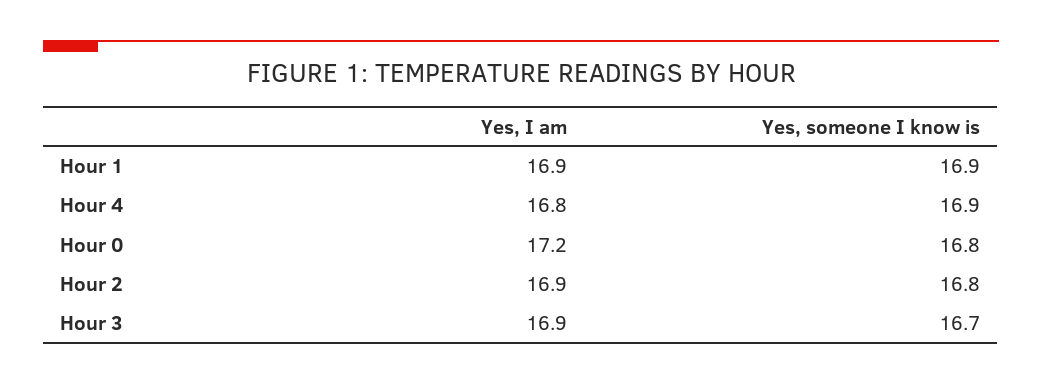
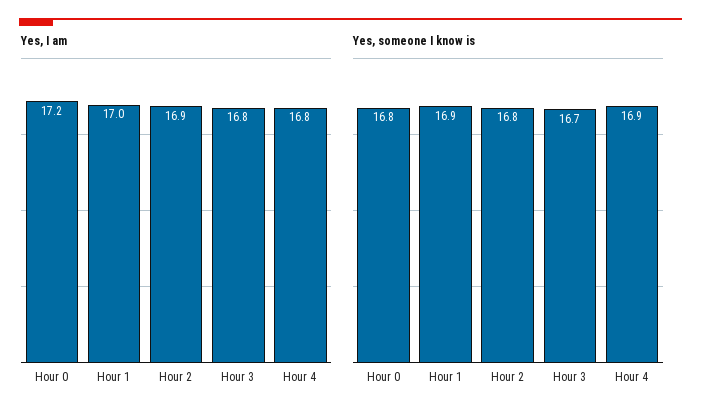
  {
    "Yes, I am": {
-     "Hour 1": 16.9,
+     "Hour 1": 17,
      "Hour 4": 16.8,
      "Hour 0": 17.2,
      "Hour 2": 16.9,
-     "Hour 3": 16.9
+     "Hour 3": 16.8
    },
    "Yes, someone I know is": {
      "Hour 1": 16.9,
      "Hour 4": 16.9,
      "Hour 0": 16.8,
      "Hour 2": 16.8,
      "Hour 3": 16.7
    }
  }

